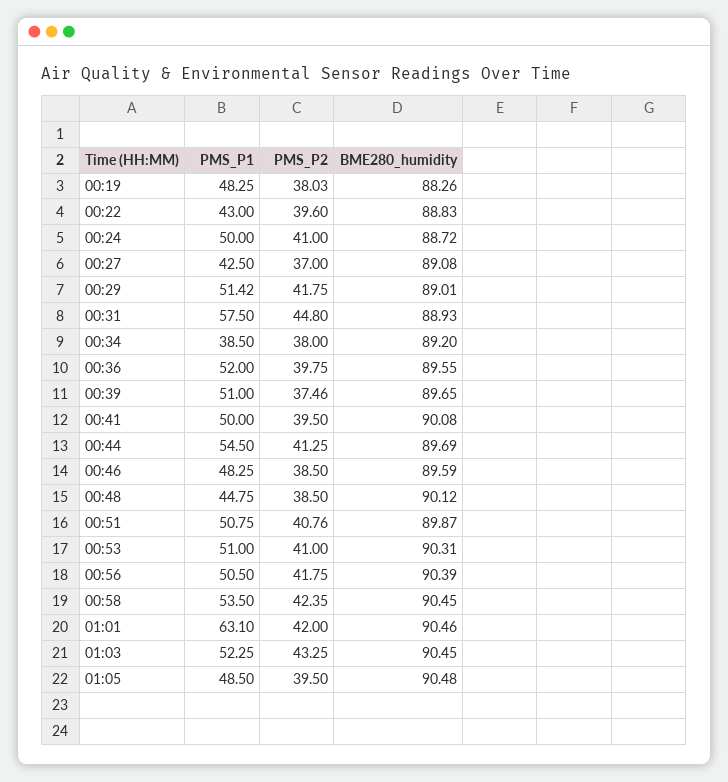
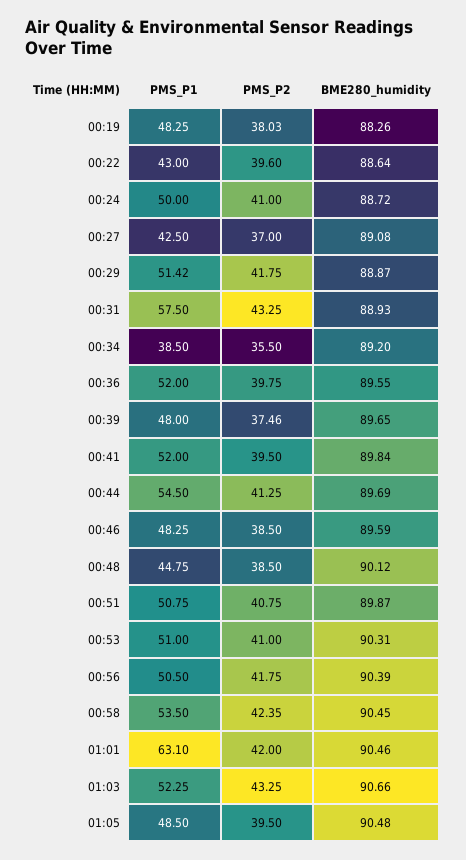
  {
    "PMS_P1": {
      "00:19": 48.25,
      "00:22": 43,
      "00:24": 50,
      "00:27": 42.5,
      "00:29": 51.42,
      "00:31": 57.5,
      "00:34": 38.5,
      "00:36": 52,
-     "00:39": 51,
+     "00:39": 48,
-     "00:41": 50,
+     "00:41": 52,
      "00:44": 54.5,
      "00:46": 48.25,
      "00:48": 44.75,
      "00:51": 50.75,
      "00:53": 51,
      "00:56": 50.5,
      "00:58": 53.5,
      "01:01": 63.1,
      "01:03": 52.25,
      "01:05": 48.5
    },
    "PMS_P2": {
      "00:19": 38.03,
      "00:22": 39.6,
      "00:24": 41,
      "00:27": 37,
      "00:29": 41.75,
-     "00:31": 44.8,
+     "00:31": 43.25,
-     "00:34": 38,
+     "00:34": 35.5,
      "00:36": 39.75,
      "00:39": 37.46,
      "00:41": 39.5,
      "00:44": 41.25,
      "00:46": 38.5,
      "00:48": 38.5,
-     "00:51": 40.76,
+     "00:51": 40.75,
      "00:53": 41,
      "00:56": 41.75,
      "00:58": 42.35,
      "01:01": 42,
      "01:03": 43.25,
      "01:05": 39.5
    },
    "BME280_humidity": {
      "00:19": 88.26,
-     "00:22": 88.83,
+     "00:22": 88.64,
      "00:24": 88.72,
      "00:27": 89.08,
-     "00:29": 89.01,
+     "00:29": 88.87,
      "00:31": 88.93,
      "00:34": 89.2,
      "00:36": 89.55,
      "00:39": 89.65,
-     "00:41": 90.08,
+     "00:41": 89.84,
      "00:44": 89.69,
      "00:46": 89.59,
      "00:48": 90.12,
      "00:51": 89.87,
      "00:53": 90.31,
      "00:56": 90.39,
      "00:58": 90.45,
      "01:01": 90.46,
-     "01:03": 90.45,
+     "01:03": 90.66,
      "01:05": 90.48
    }
  }

